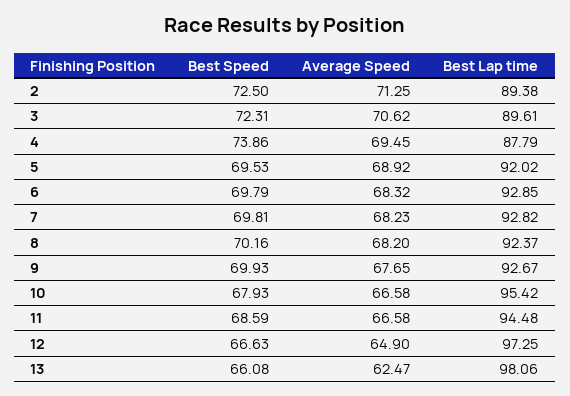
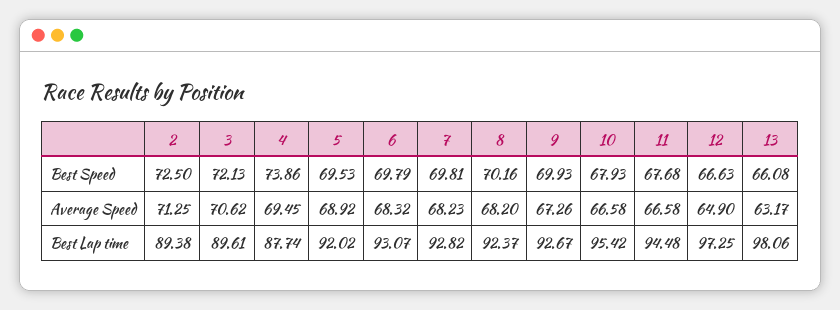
  {
    "Best Speed": {
      "2": 72.5,
-     "3": 72.31,
+     "3": 72.13,
      "4": 73.86,
      "5": 69.53,
      "6": 69.79,
      "7": 69.81,
      "8": 70.16,
      "9": 69.93,
      "10": 67.93,
-     "11": 68.59,
+     "11": 67.68,
      "12": 66.63,
      "13": 66.08
    },
    "Average Speed": {
      "2": 71.25,
      "3": 70.62,
      "4": 69.45,
      "5": 68.92,
      "6": 68.32,
      "7": 68.23,
      "8": 68.2,
-     "9": 67.65,
+     "9": 67.26,
      "10": 66.58,
      "11": 66.58,
      "12": 64.9,
-     "13": 62.47
+     "13": 63.17
    },
    "Best Lap time": {
      "2": 89.38,
      "3": 89.61,
-     "4": 87.79,
+     "4": 87.74,
      "5": 92.02,
-     "6": 92.85,
+     "6": 93.07,
      "7": 92.82,
      "8": 92.37,
      "9": 92.67,
      "10": 95.42,
      "11": 94.48,
      "12": 97.25,
      "13": 98.06
    }
  }

